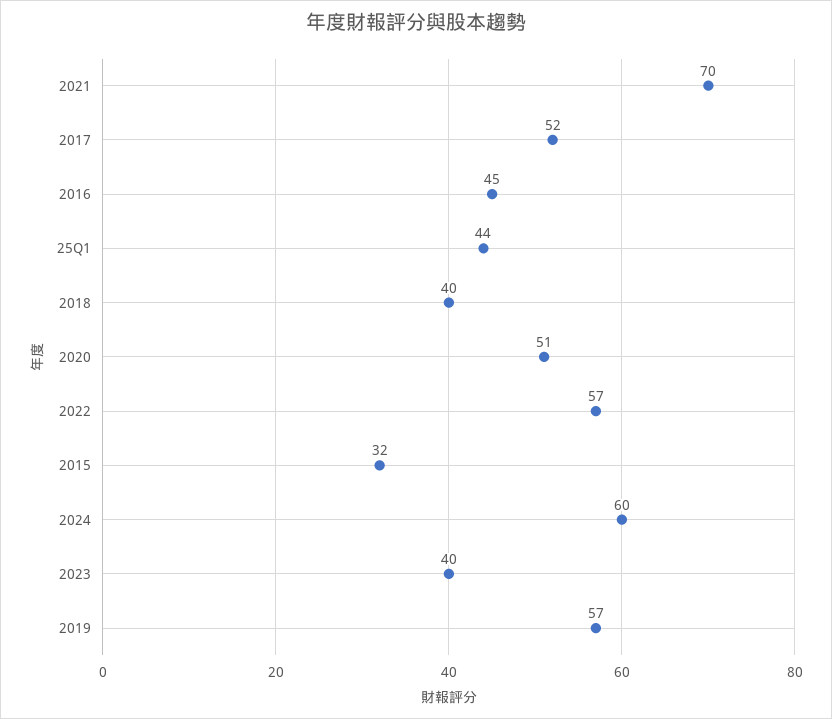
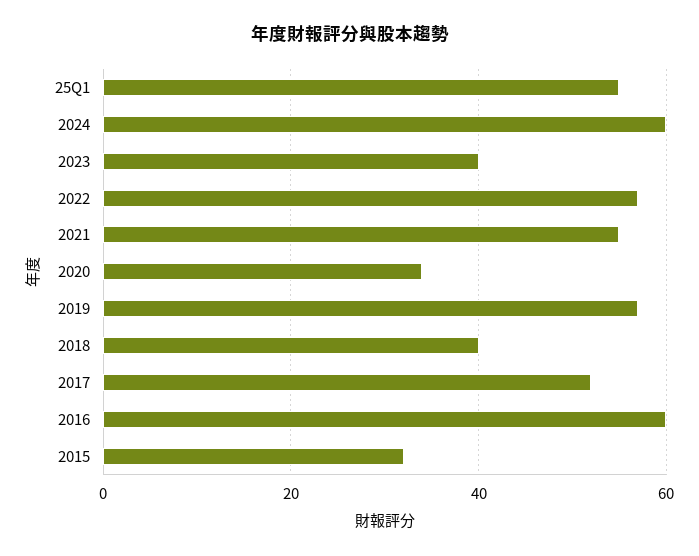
  {
-   "2021": 70,
+   "2021": 55,
    "2017": 52,
-   "2016": 45,
+   "2016": 60,
-   "25Q1": 44,
+   "25Q1": 55,
    "2018": 40,
-   "2020": 51,
+   "2020": 35,
    "2022": 57,
    "2015": 32,
    "2024": 60,
    "2023": 40,
    "2019": 57
  }

